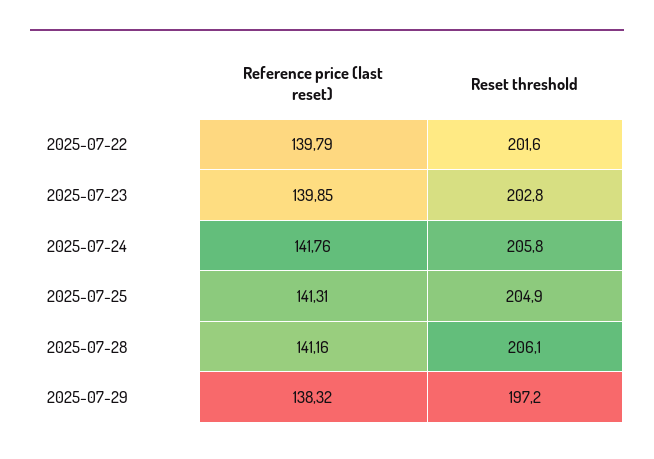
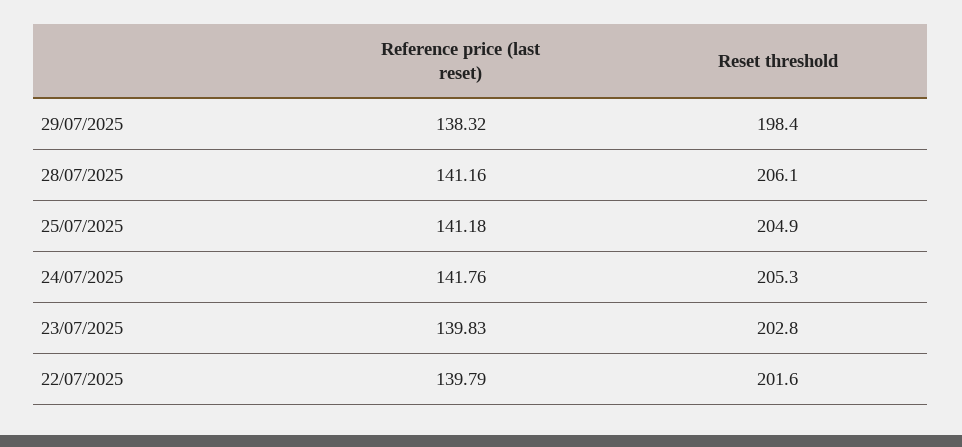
  {
    "Reference price (last reset)": {
      "2025-07-22": 139.79,
-     "2025-07-23": 139.85,
+     "2025-07-23": 139.83,
      "2025-07-24": 141.76,
-     "2025-07-25": 141.31,
+     "2025-07-25": 141.18,
      "2025-07-28": 141.16,
      "2025-07-29": 138.32
    },
    "Reset threshold": {
      "2025-07-22": 201.6,
      "2025-07-23": 202.8,
-     "2025-07-24": 205.8,
+     "2025-07-24": 205.3,
      "2025-07-25": 204.9,
      "2025-07-28": 206.1,
-     "2025-07-29": 197.2
+     "2025-07-29": 198.4
    }
  }

